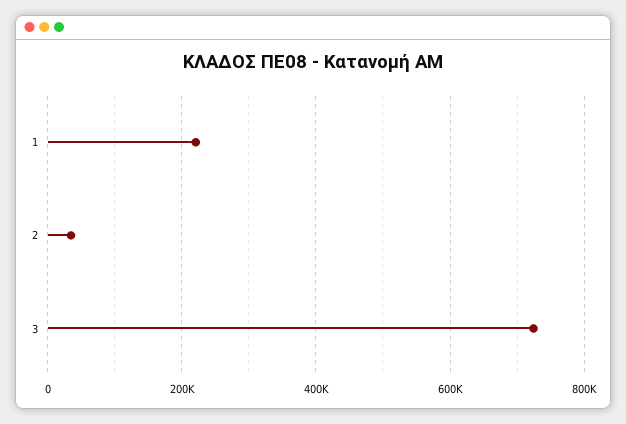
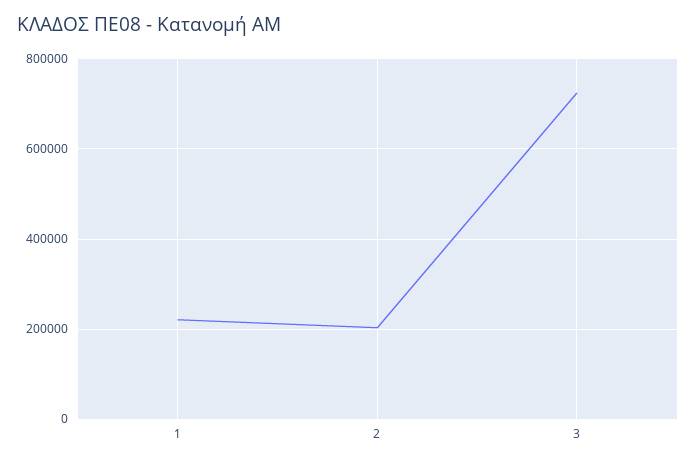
  {
    "1": 220000,
-   "2": 40000,
+   "2": 200000,
    "3": 720000
  }

